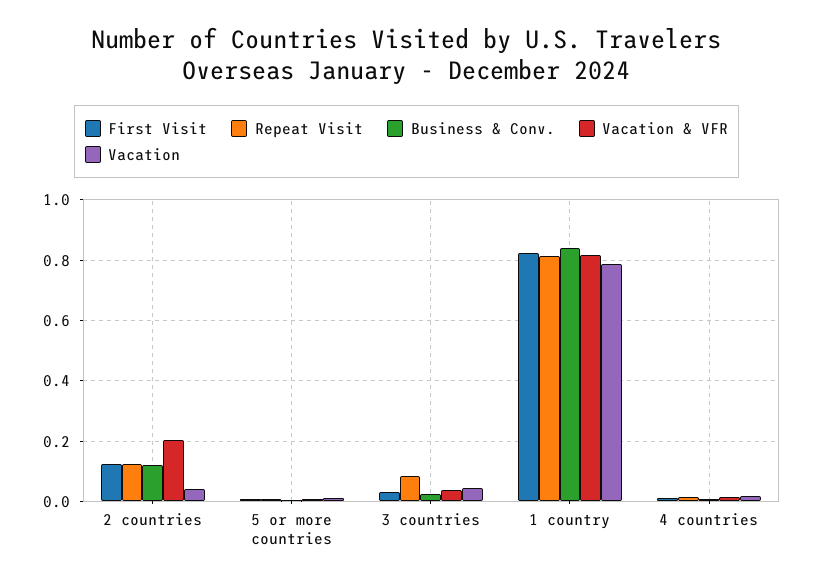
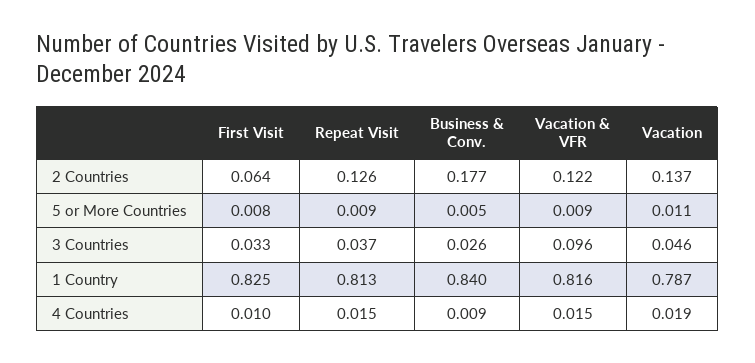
  {
    "First Visit": {
-     "2 countries": 0.12,
+     "2 countries": 0.064,
      "5 or more countries": 0.008,
      "3 countries": 0.033,
      "1 country": 0.825,
      "4 countries": 0.01
    },
    "Repeat Visit": {
      "2 countries": 0.126,
      "5 or more countries": 0.009,
-     "3 countries": 0.08,
+     "3 countries": 0.037,
      "1 country": 0.813,
      "4 countries": 0.015
    },
    "Business & Conv.": {
-     "2 countries": 0.12,
+     "2 countries": 0.177,
      "5 or more countries": 0.005,
      "3 countries": 0.026,
      "1 country": 0.84,
      "4 countries": 0.009
    },
    "Vacation & VFR": {
-     "2 countries": 0.2,
+     "2 countries": 0.122,
      "5 or more countries": 0.009,
-     "3 countries": 0.04,
+     "3 countries": 0.096,
      "1 country": 0.816,
      "4 countries": 0.015
    },
    "Vacation": {
-     "2 countries": 0.04,
+     "2 countries": 0.137,
      "5 or more countries": 0.011,
      "3 countries": 0.046,
      "1 country": 0.787,
      "4 countries": 0.019
    }
  }

